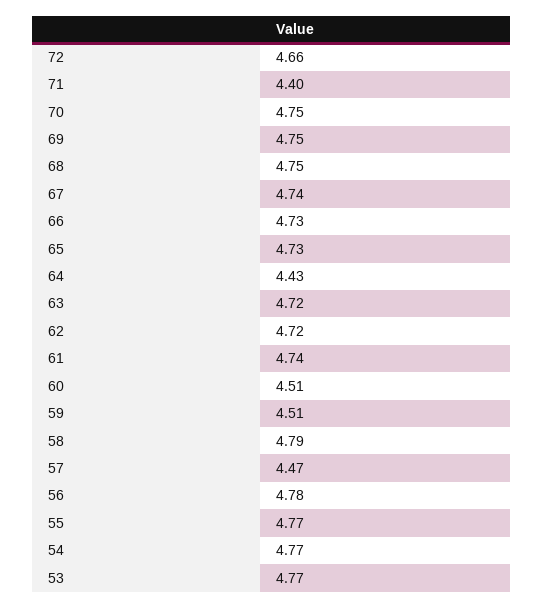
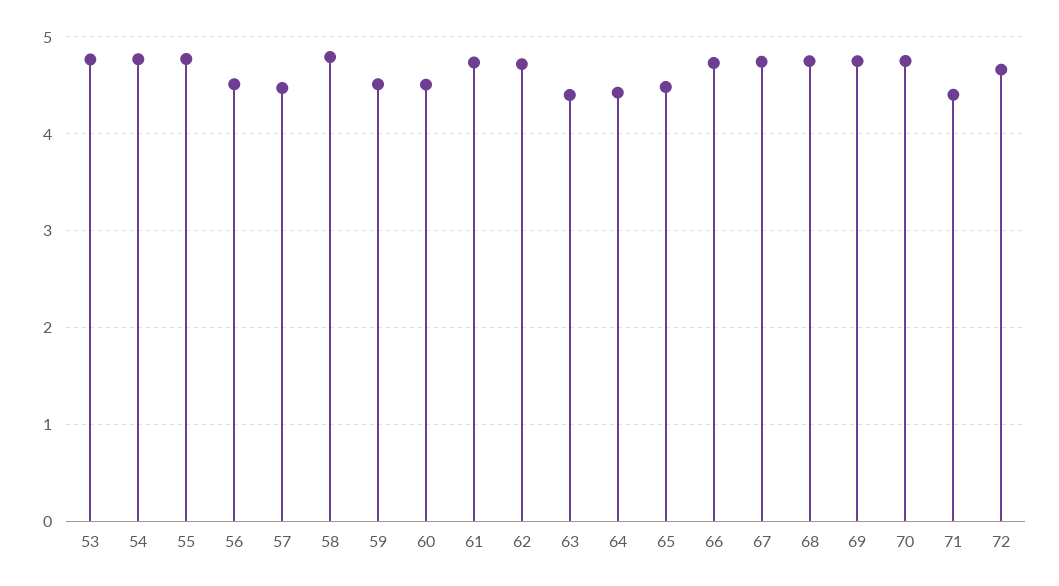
  {
    "72": 4.66,
    "71": 4.4,
    "70": 4.75,
    "69": 4.75,
    "68": 4.75,
    "67": 4.74,
    "66": 4.73,
-   "65": 4.73,
+   "65": 4.5,
    "64": 4.43,
-   "63": 4.72,
+   "63": 4.4,
    "62": 4.72,
    "61": 4.74,
    "60": 4.51,
    "59": 4.51,
    "58": 4.79,
    "57": 4.47,
-   "56": 4.78,
+   "56": 4.5,
    "55": 4.77,
    "54": 4.77,
    "53": 4.77
  }

